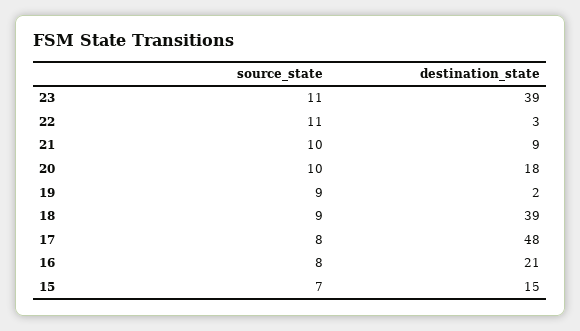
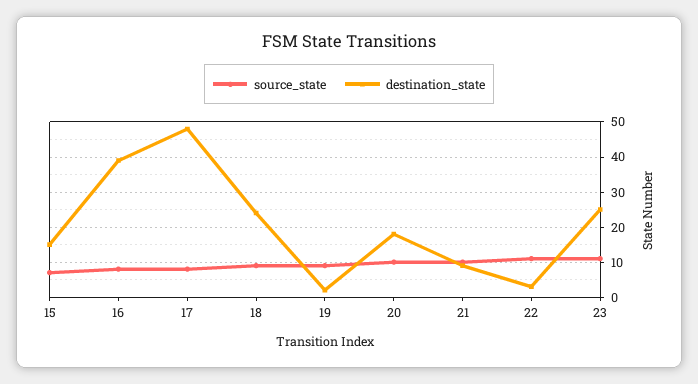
  {
    "source_state": {
      "23": 11,
      "22": 11,
      "21": 10,
      "20": 10,
      "19": 9,
      "18": 9,
      "17": 8,
      "16": 8,
      "15": 7
    },
    "destination_state": {
-     "23": 39,
+     "23": 25,
      "22": 3,
      "21": 9,
      "20": 18,
      "19": 2,
-     "18": 39,
+     "18": 25,
      "17": 48,
-     "16": 21,
+     "16": 40,
      "15": 15
    }
  }

